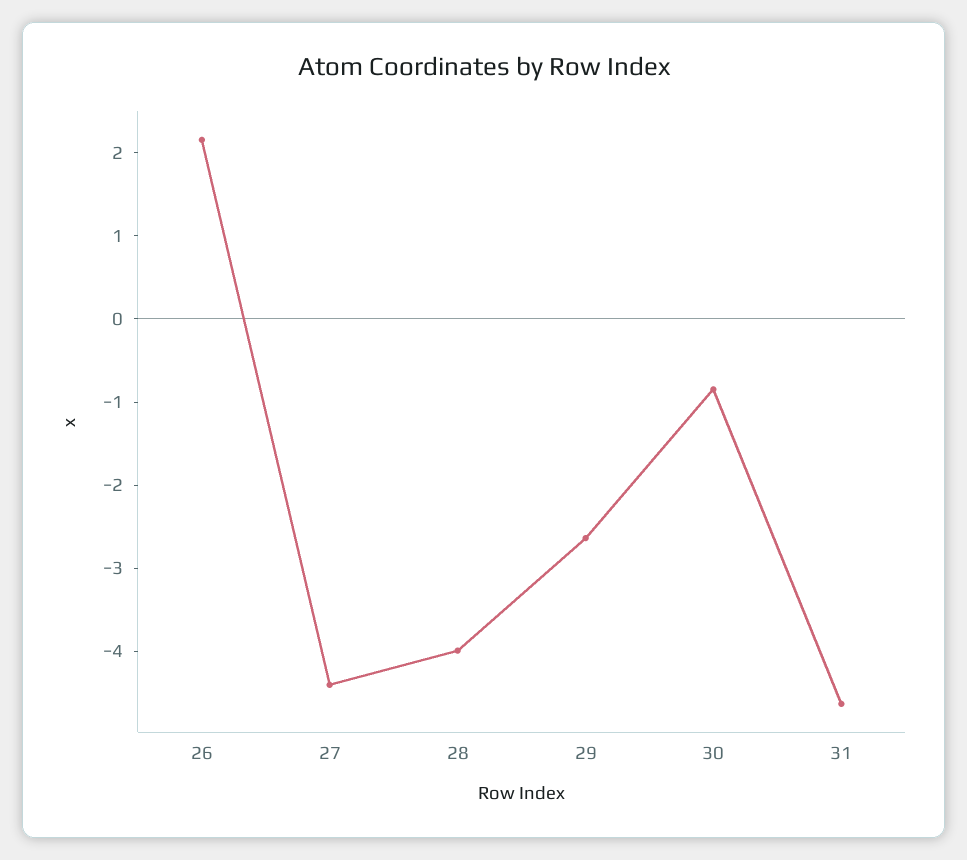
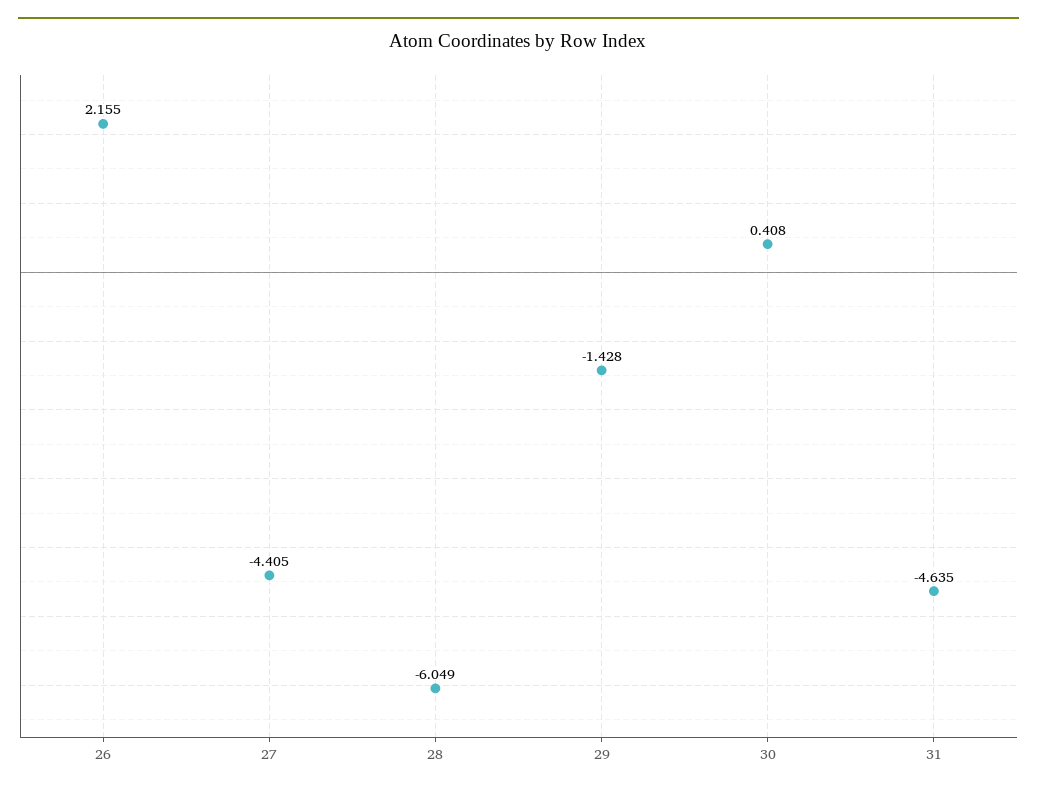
  {
    "26": 2.155,
    "27": -4.405,
-   "28": -4,
+   "28": -6.049,
-   "29": -2.6,
+   "29": -1.428,
-   "30": -0.8,
+   "30": 0.408,
    "31": -4.635
  }

